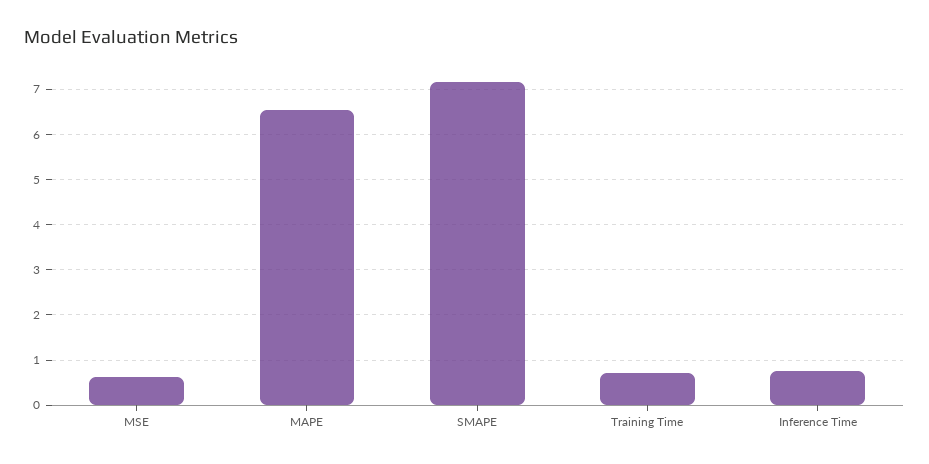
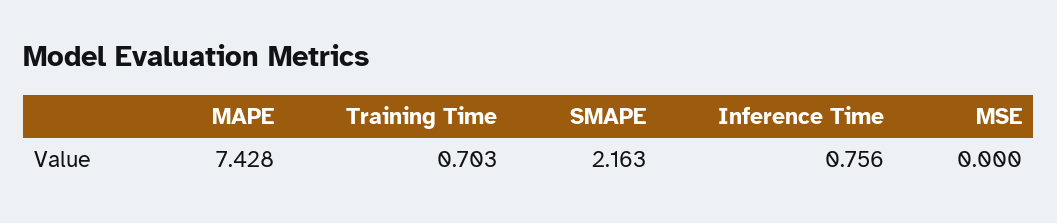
  {
-   "MSE": 0.6,
+   "MSE": 0,
-   "MAPE": 6.6,
+   "MAPE": 7.428,
-   "SMAPE": 7.2,
+   "SMAPE": 2.163,
    "Training Time": 0.703,
    "Inference Time": 0.756
  }

